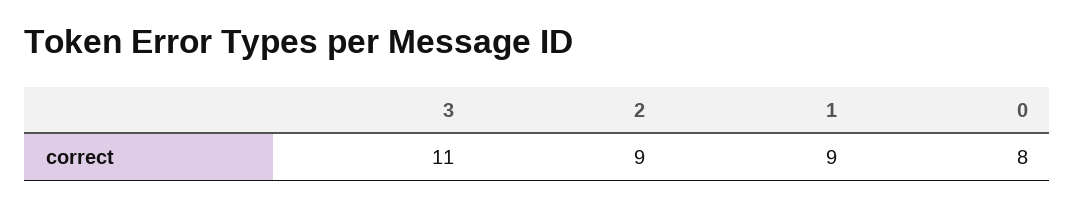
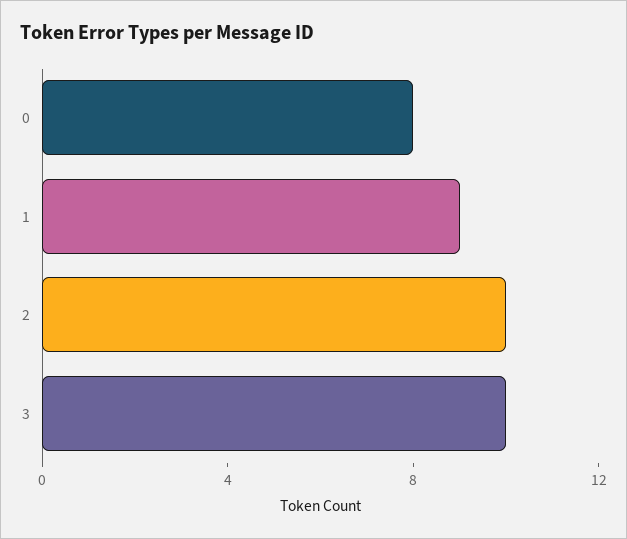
  {
-   "3": 11,
+   "3": 10,
-   "2": 9,
+   "2": 10,
    "1": 9,
    "0": 8
  }

